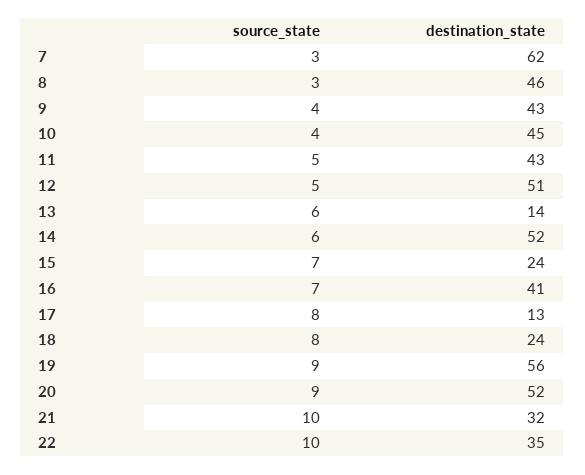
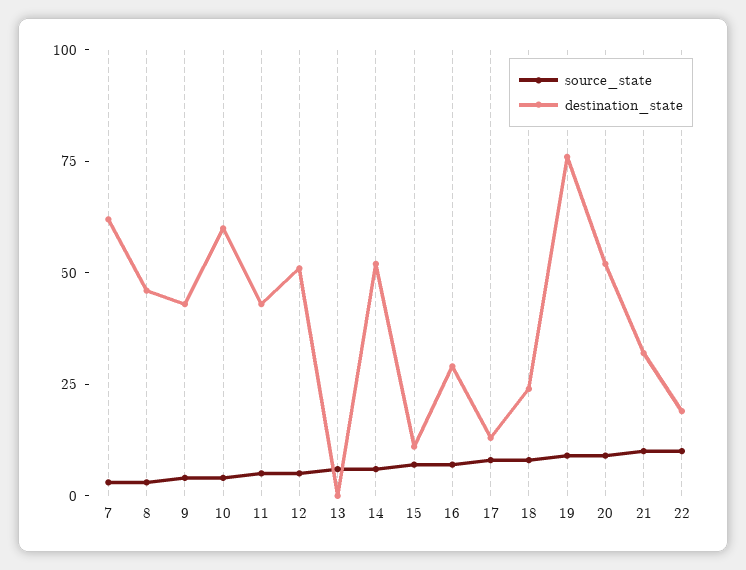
  {
    "source_state": {
      "7": 3,
      "8": 3,
      "9": 4,
      "10": 4,
      "11": 5,
      "12": 5,
      "13": 6,
      "14": 6,
      "15": 7,
      "16": 7,
      "17": 8,
      "18": 8,
      "19": 9,
      "20": 9,
      "21": 10,
      "22": 10
    },
    "destination_state": {
      "7": 62,
      "8": 46,
      "9": 43,
-     "10": 45,
+     "10": 60,
      "11": 43,
      "12": 51,
-     "13": 14,
+     "13": 0,
      "14": 52,
-     "15": 24,
+     "15": 10,
-     "16": 41,
+     "16": 30,
      "17": 13,
      "18": 24,
-     "19": 56,
+     "19": 75,
      "20": 52,
      "21": 32,
-     "22": 35
+     "22": 20
    }
  }

